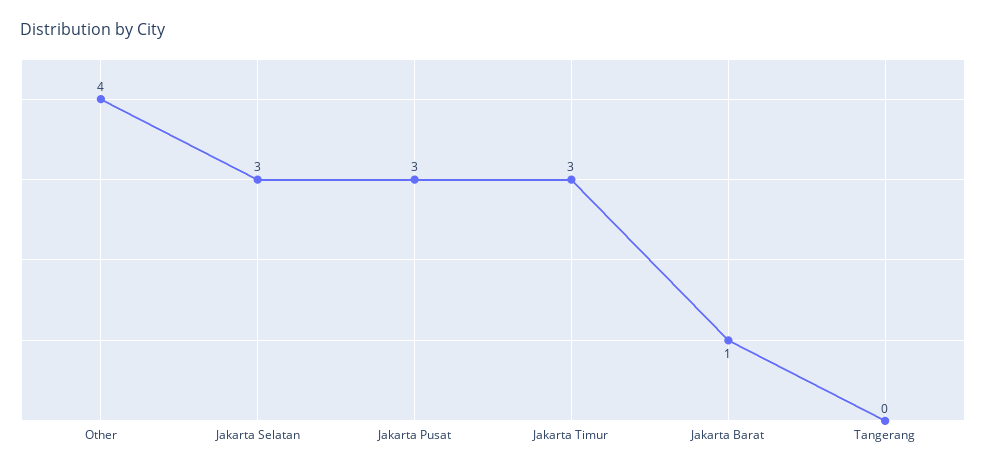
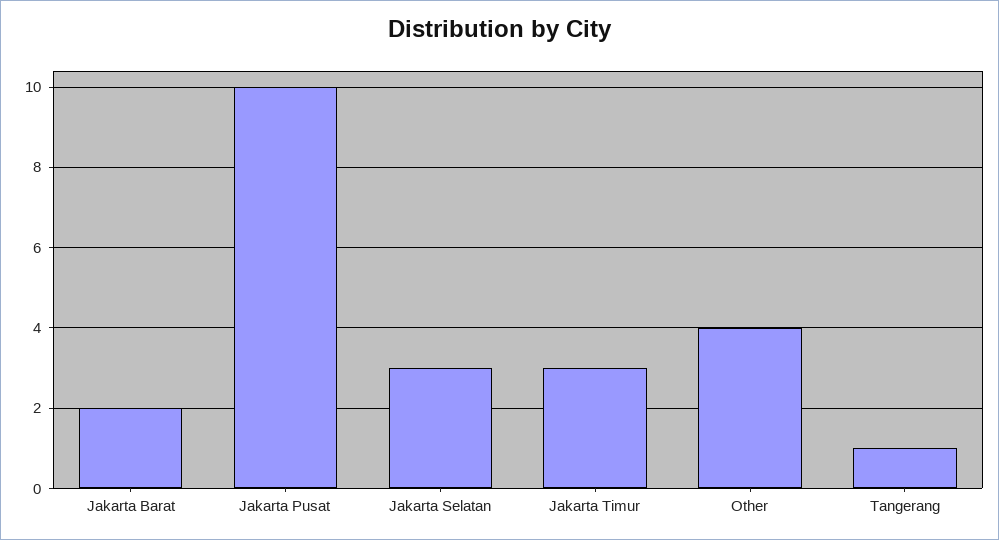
  {
    "Other": 4,
    "Jakarta Selatan": 3,
-   "Jakarta Pusat": 3,
+   "Jakarta Pusat": 10,
    "Jakarta Timur": 3,
-   "Jakarta Barat": 1,
+   "Jakarta Barat": 2,
-   "Tangerang": 0
+   "Tangerang": 1
  }

